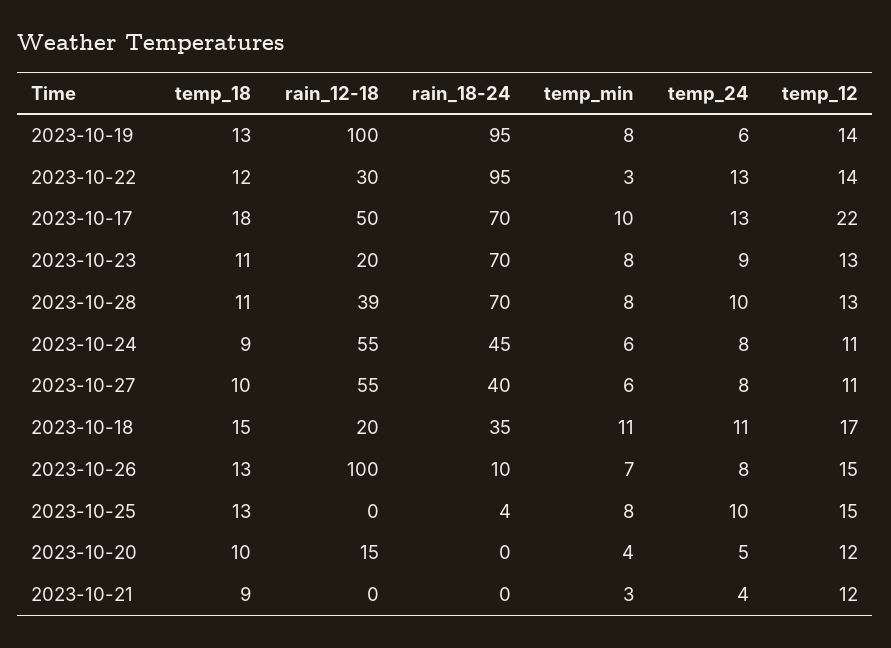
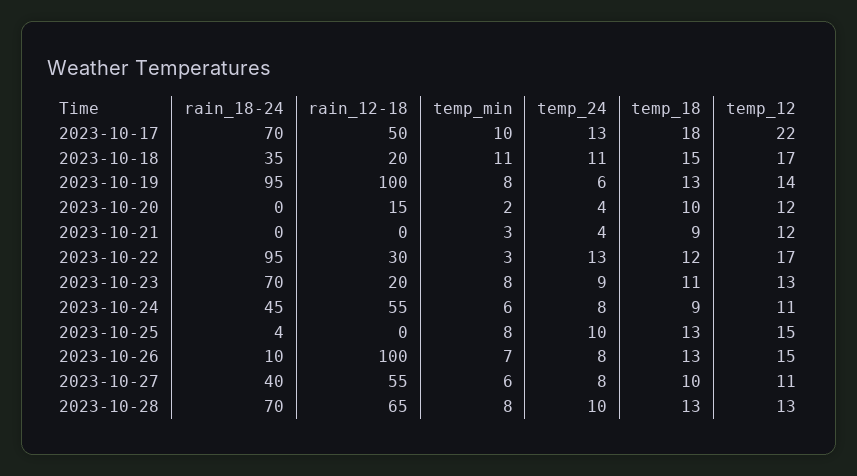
  {
    "temp_18": {
      "2023-10-19": 13,
      "2023-10-22": 12,
      "2023-10-17": 18,
      "2023-10-23": 11,
-     "2023-10-28": 11,
+     "2023-10-28": 13,
      "2023-10-24": 9,
      "2023-10-27": 10,
      "2023-10-18": 15,
      "2023-10-26": 13,
      "2023-10-25": 13,
      "2023-10-20": 10,
      "2023-10-21": 9
    },
    "rain_12-18": {
      "2023-10-19": 100,
      "2023-10-22": 30,
      "2023-10-17": 50,
      "2023-10-23": 20,
-     "2023-10-28": 39,
+     "2023-10-28": 65,
      "2023-10-24": 55,
      "2023-10-27": 55,
      "2023-10-18": 20,
      "2023-10-26": 100,
      "2023-10-25": 0,
      "2023-10-20": 15,
      "2023-10-21": 0
    },
    "rain_18-24": {
      "2023-10-19": 95,
      "2023-10-22": 95,
      "2023-10-17": 70,
      "2023-10-23": 70,
      "2023-10-28": 70,
      "2023-10-24": 45,
      "2023-10-27": 40,
      "2023-10-18": 35,
      "2023-10-26": 10,
      "2023-10-25": 4,
      "2023-10-20": 0,
      "2023-10-21": 0
    },
    "temp_min": {
      "2023-10-19": 8,
      "2023-10-22": 3,
      "2023-10-17": 10,
      "2023-10-23": 8,
      "2023-10-28": 8,
      "2023-10-24": 6,
      "2023-10-27": 6,
      "2023-10-18": 11,
      "2023-10-26": 7,
      "2023-10-25": 8,
-     "2023-10-20": 4,
+     "2023-10-20": 2,
      "2023-10-21": 3
    },
    "temp_24": {
      "2023-10-19": 6,
      "2023-10-22": 13,
      "2023-10-17": 13,
      "2023-10-23": 9,
      "2023-10-28": 10,
      "2023-10-24": 8,
      "2023-10-27": 8,
      "2023-10-18": 11,
      "2023-10-26": 8,
      "2023-10-25": 10,
-     "2023-10-20": 5,
+     "2023-10-20": 4,
      "2023-10-21": 4
    },
    "temp_12": {
      "2023-10-19": 14,
-     "2023-10-22": 14,
+     "2023-10-22": 17,
      "2023-10-17": 22,
      "2023-10-23": 13,
      "2023-10-28": 13,
      "2023-10-24": 11,
      "2023-10-27": 11,
      "2023-10-18": 17,
      "2023-10-26": 15,
      "2023-10-25": 15,
      "2023-10-20": 12,
      "2023-10-21": 12
    }
  }

